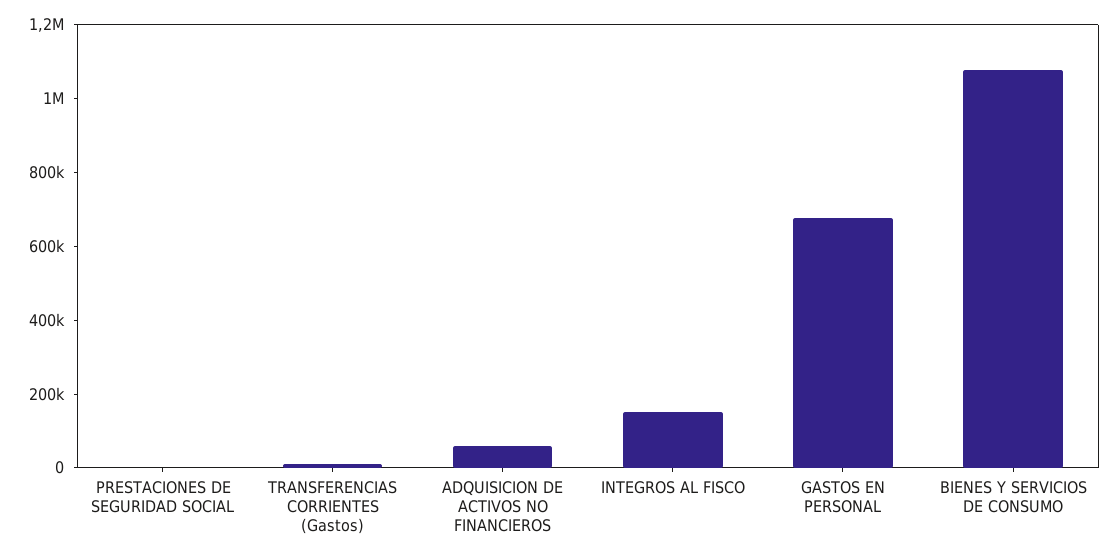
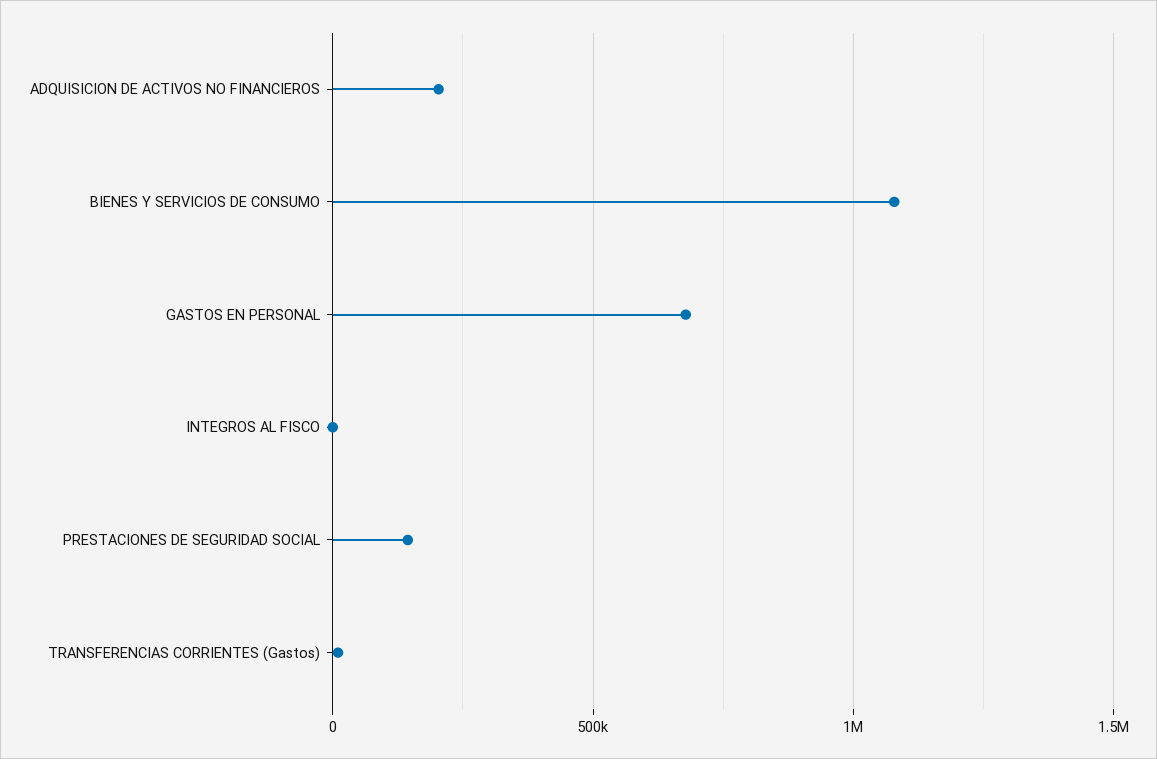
  {
-   "PRESTACIONES DE SEGURIDAD SOCIAL": 0,
+   "PRESTACIONES DE SEGURIDAD SOCIAL": 150000,
    "TRANSFERENCIAS CORRIENTES (Gastos)": 0,
-   "ADQUISICION DE ACTIVOS NO FINANCIEROS": 50000,
+   "ADQUISICION DE ACTIVOS NO FINANCIEROS": 200000,
-   "INTEGROS AL FISCO": 150000,
+   "INTEGROS AL FISCO": 0,
    "GASTOS EN PERSONAL": 700000,
    "BIENES Y SERVICIOS DE CONSUMO": 1100000
  }

